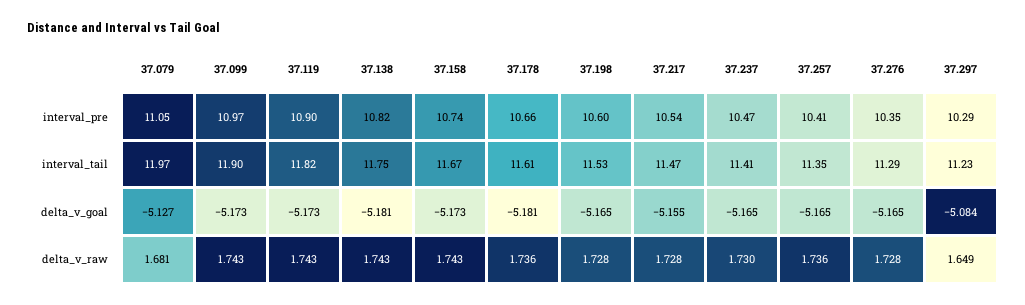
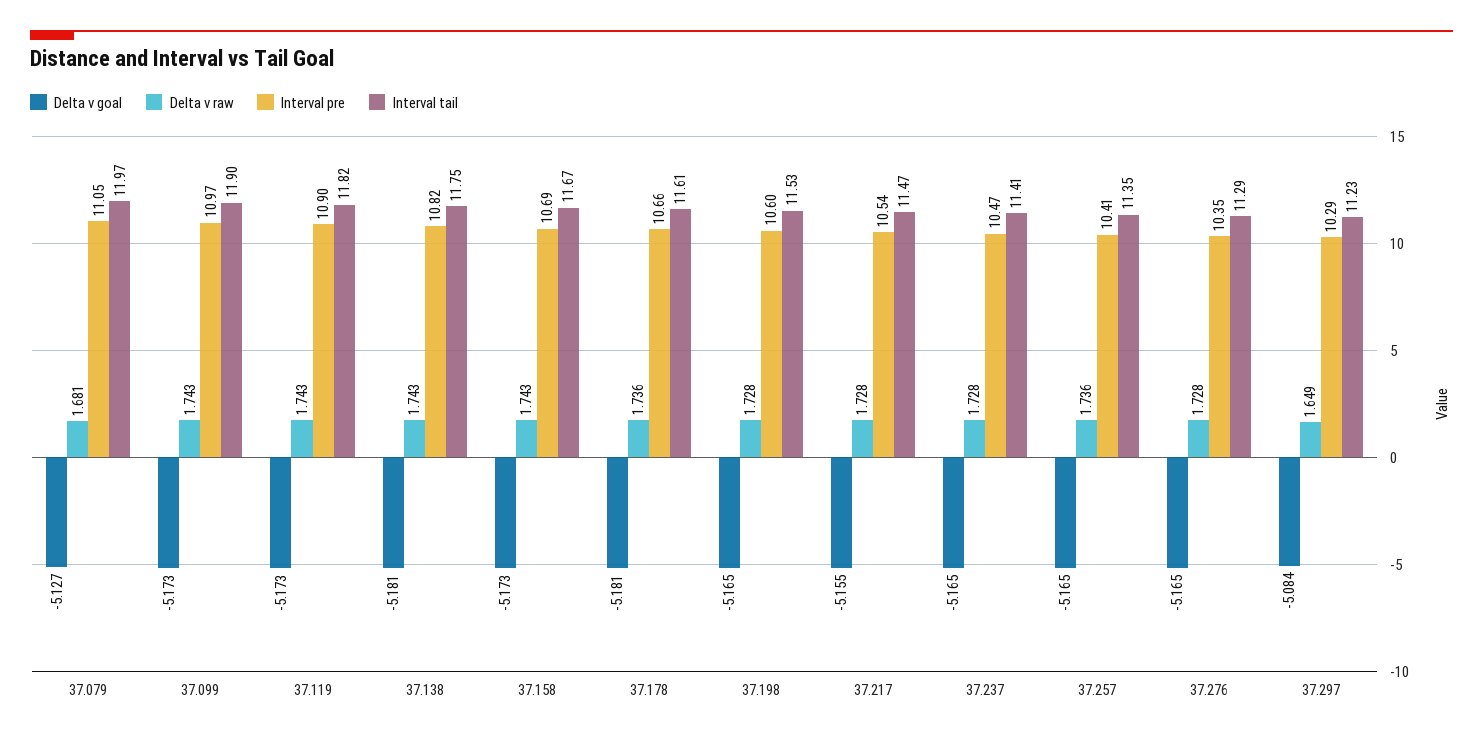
  {
    "interval_pre": {
      "37.079": 11.05,
      "37.099": 10.97,
      "37.119": 10.9,
      "37.138": 10.82,
-     "37.158": 10.74,
+     "37.158": 10.69,
      "37.178": 10.66,
      "37.198": 10.6,
      "37.217": 10.54,
      "37.237": 10.47,
      "37.257": 10.41,
      "37.276": 10.35,
      "37.297": 10.29
    },
    "interval_tail": {
      "37.079": 11.97,
      "37.099": 11.9,
      "37.119": 11.82,
      "37.138": 11.75,
      "37.158": 11.67,
      "37.178": 11.61,
      "37.198": 11.53,
      "37.217": 11.47,
      "37.237": 11.41,
      "37.257": 11.35,
      "37.276": 11.29,
      "37.297": 11.23
    },
    "delta_v_goal": {
      "37.079": -5.127,
      "37.099": -5.173,
      "37.119": -5.173,
      "37.138": -5.181,
      "37.158": -5.173,
      "37.178": -5.181,
      "37.198": -5.165,
      "37.217": -5.155,
      "37.237": -5.165,
      "37.257": -5.165,
      "37.276": -5.165,
      "37.297": -5.084
    },
    "delta_v_raw": {
      "37.079": 1.681,
      "37.099": 1.743,
      "37.119": 1.743,
      "37.138": 1.743,
      "37.158": 1.743,
      "37.178": 1.736,
      "37.198": 1.728,
      "37.217": 1.728,
-     "37.237": 1.73,
+     "37.237": 1.728,
      "37.257": 1.736,
      "37.276": 1.728,
      "37.297": 1.649
    }
  }

